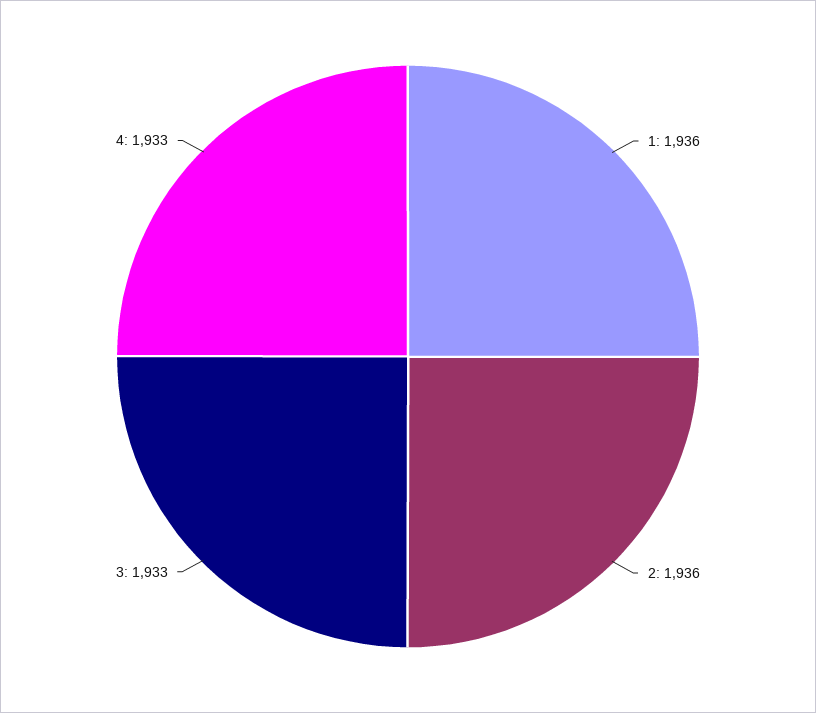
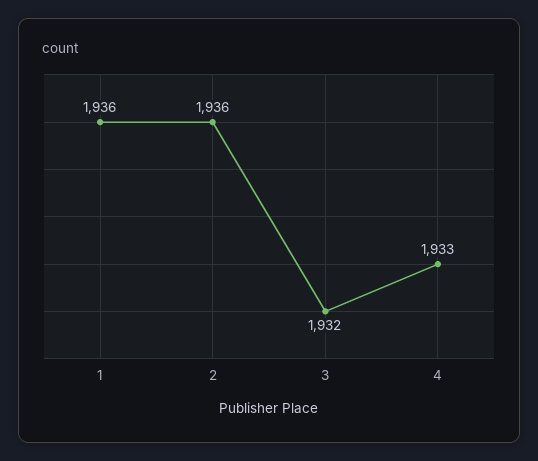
  {
    "1": 1936,
    "2": 1936,
-   "3": 1933,
+   "3": 1932,
    "4": 1933
  }

